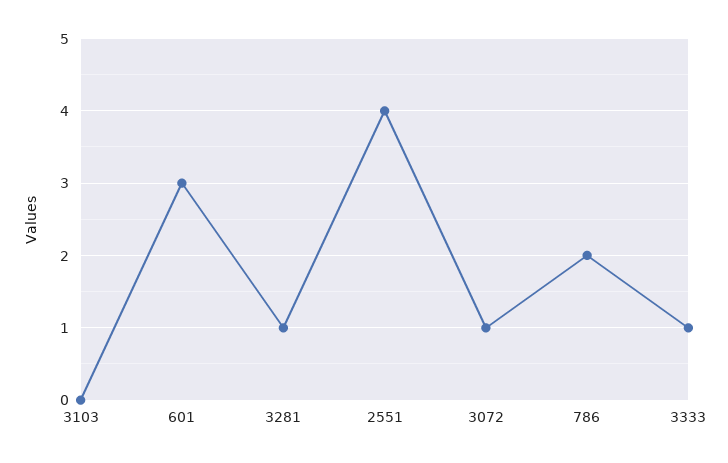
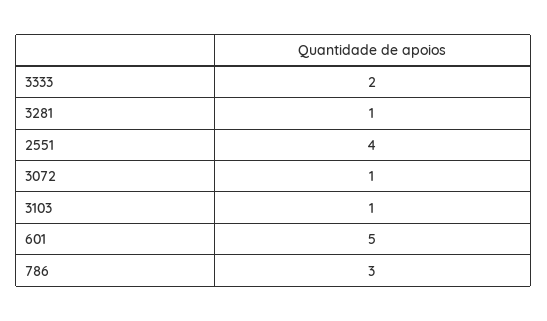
  {
-   "3103": 0,
+   "3103": 1,
-   "601": 3,
+   "601": 5,
    "3281": 1,
    "2551": 4,
    "3072": 1,
-   "786": 2,
+   "786": 3,
-   "3333": 1
+   "3333": 2
  }

